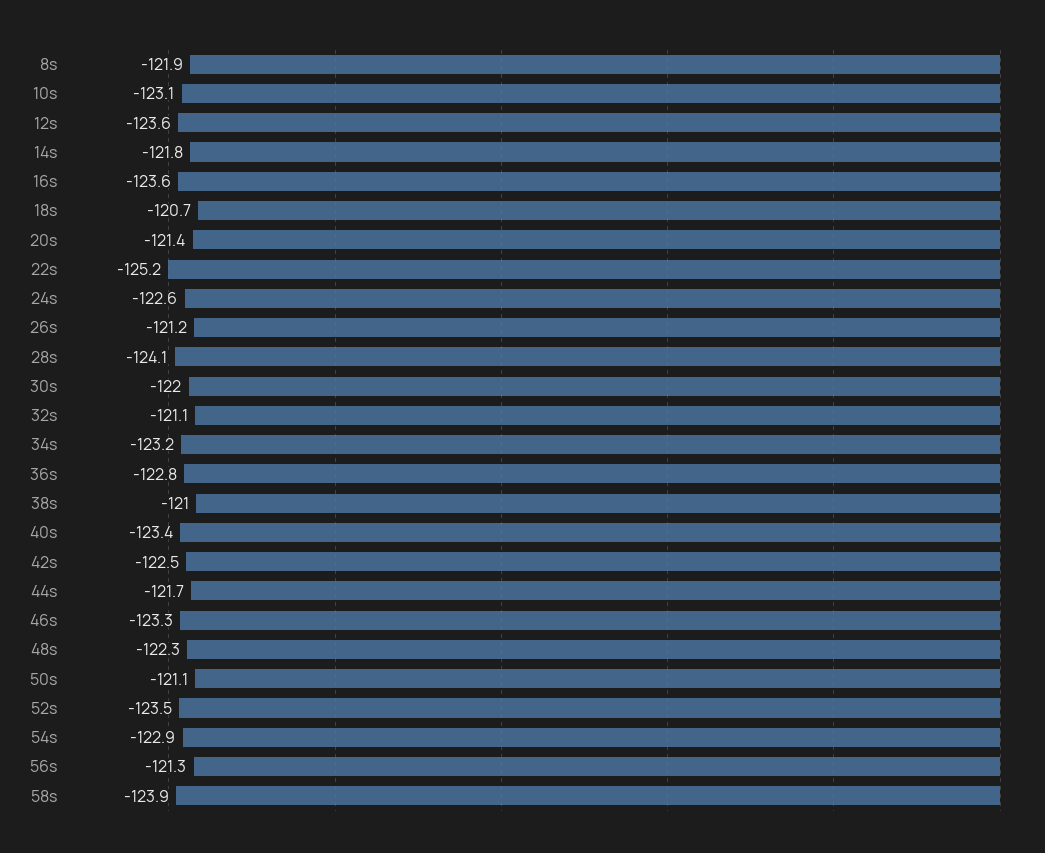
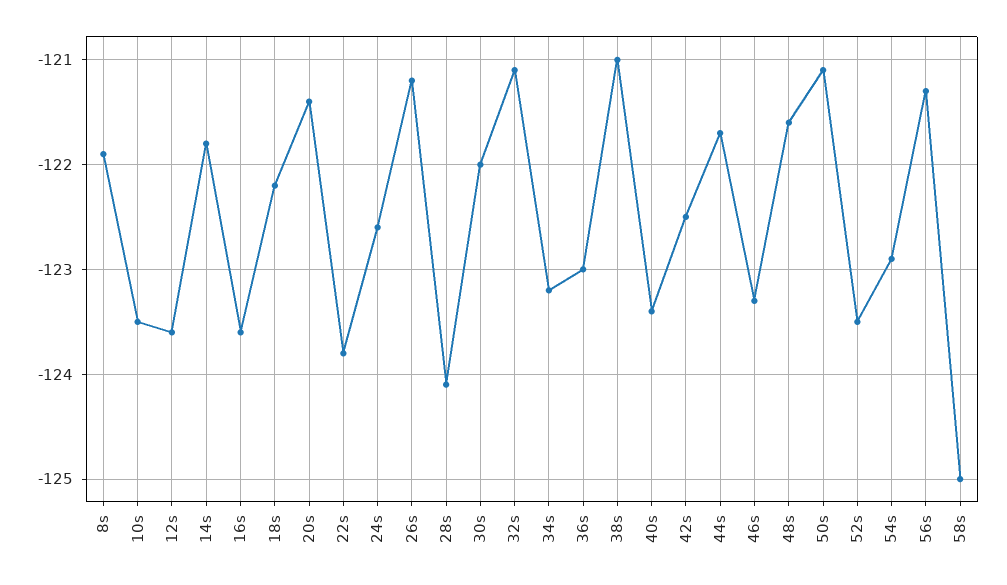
  {
    "8s": -121.9,
-   "10s": -123.1,
+   "10s": -123.5,
    "12s": -123.6,
    "14s": -121.8,
    "16s": -123.6,
-   "18s": -120.7,
+   "18s": -122.2,
    "20s": -121.4,
-   "22s": -125.2,
+   "22s": -123.8,
    "24s": -122.6,
    "26s": -121.2,
    "28s": -124.1,
    "30s": -122,
    "32s": -121.1,
    "34s": -123.2,
-   "36s": -122.8,
+   "36s": -123,
    "38s": -121,
    "40s": -123.4,
    "42s": -122.5,
    "44s": -121.7,
    "46s": -123.3,
-   "48s": -122.3,
+   "48s": -121.6,
    "50s": -121.1,
    "52s": -123.5,
    "54s": -122.9,
    "56s": -121.3,
-   "58s": -123.9
+   "58s": -125
  }

